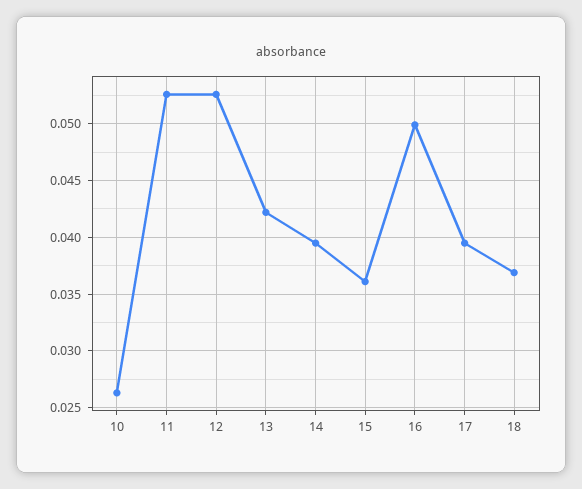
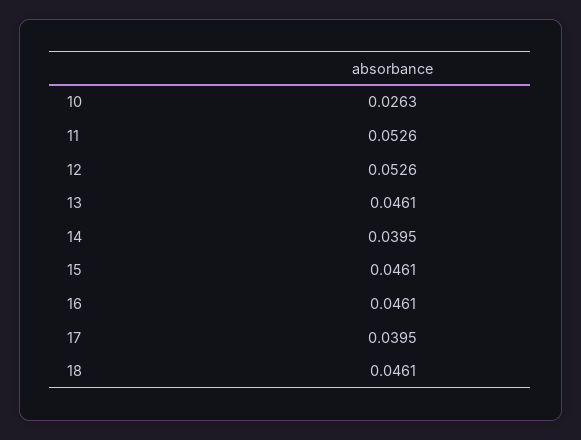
  {
    "10": 0.0263,
    "11": 0.0526,
    "12": 0.0526,
-   "13": 0.042,
+   "13": 0.0461,
    "14": 0.0395,
-   "15": 0.036,
+   "15": 0.0461,
-   "16": 0.05,
+   "16": 0.0461,
    "17": 0.0395,
-   "18": 0.037
+   "18": 0.0461
  }

